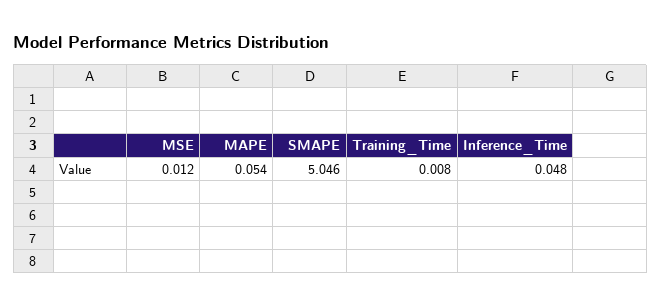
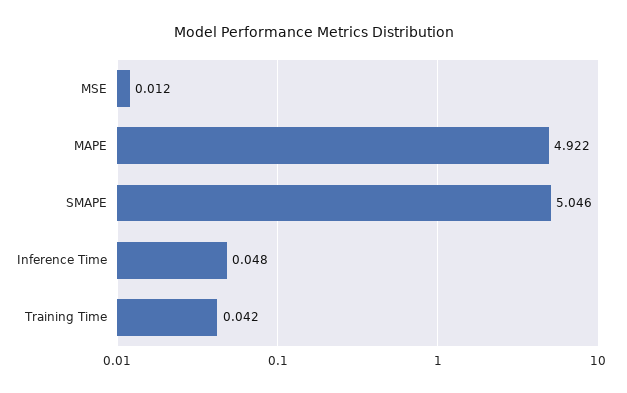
  {
    "MSE": 0.012,
-   "MAPE": 0.054,
+   "MAPE": 4.922,
    "SMAPE": 5.046,
-   "Training_Time": 0.008,
+   "Training_Time": 0.042,
    "Inference_Time": 0.048
  }

